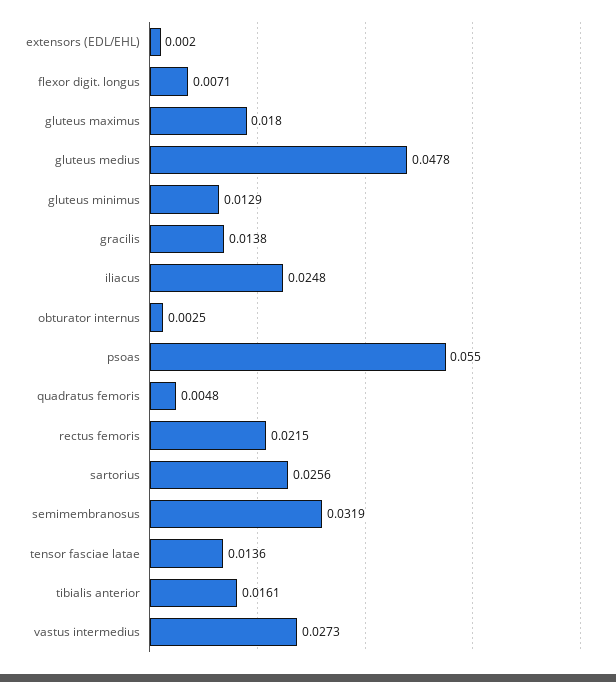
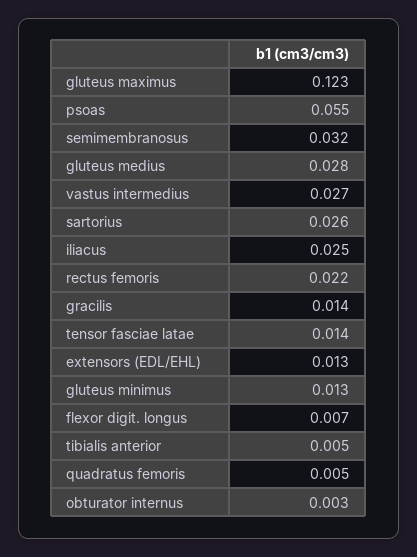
  {
-   "extensors (EDL/EHL)": 0.002,
+   "extensors (EDL/EHL)": 0.013,
    "flexor digit. longus": 0.0071,
-   "gluteus maximus": 0.018,
+   "gluteus maximus": 0.123,
-   "gluteus medius": 0.0478,
+   "gluteus medius": 0.028,
    "gluteus minimus": 0.0129,
    "gracilis": 0.0138,
    "iliacus": 0.0248,
    "obturator internus": 0.0025,
    "psoas": 0.055,
    "quadratus femoris": 0.0048,
    "rectus femoris": 0.0215,
    "sartorius": 0.0256,
    "semimembranosus": 0.0319,
    "tensor fasciae latae": 0.0136,
-   "tibialis anterior": 0.0161,
+   "tibialis anterior": 0.005,
    "vastus intermedius": 0.0273
  }

